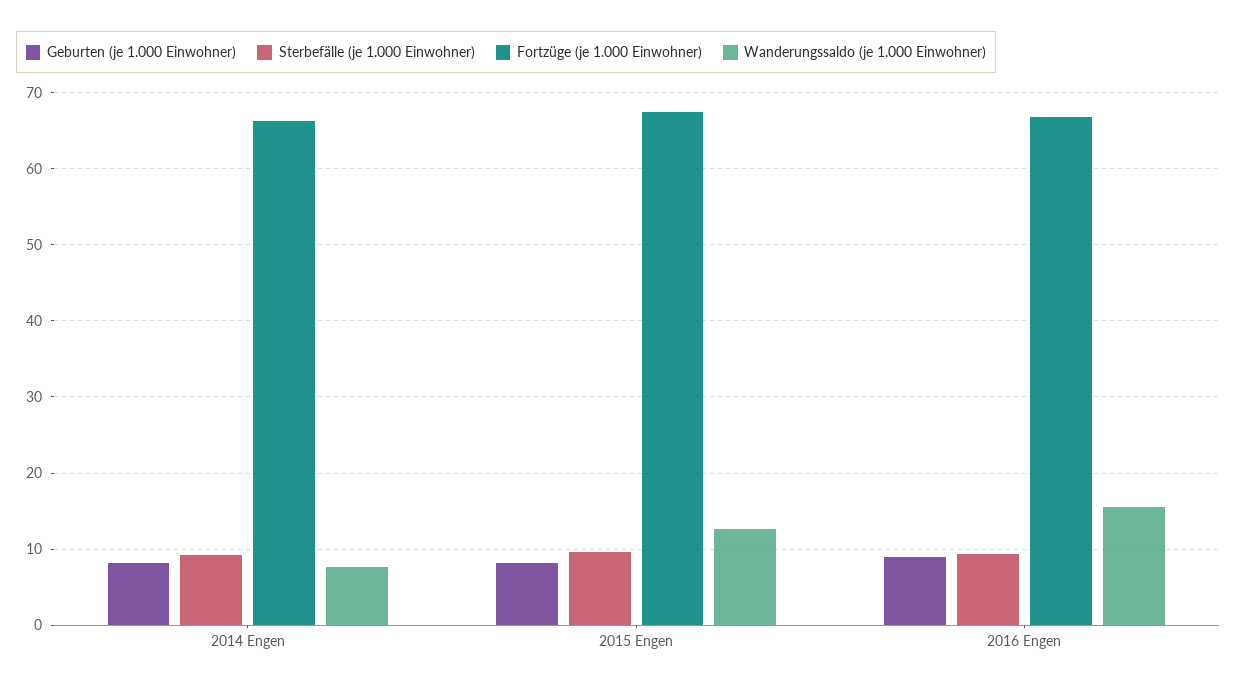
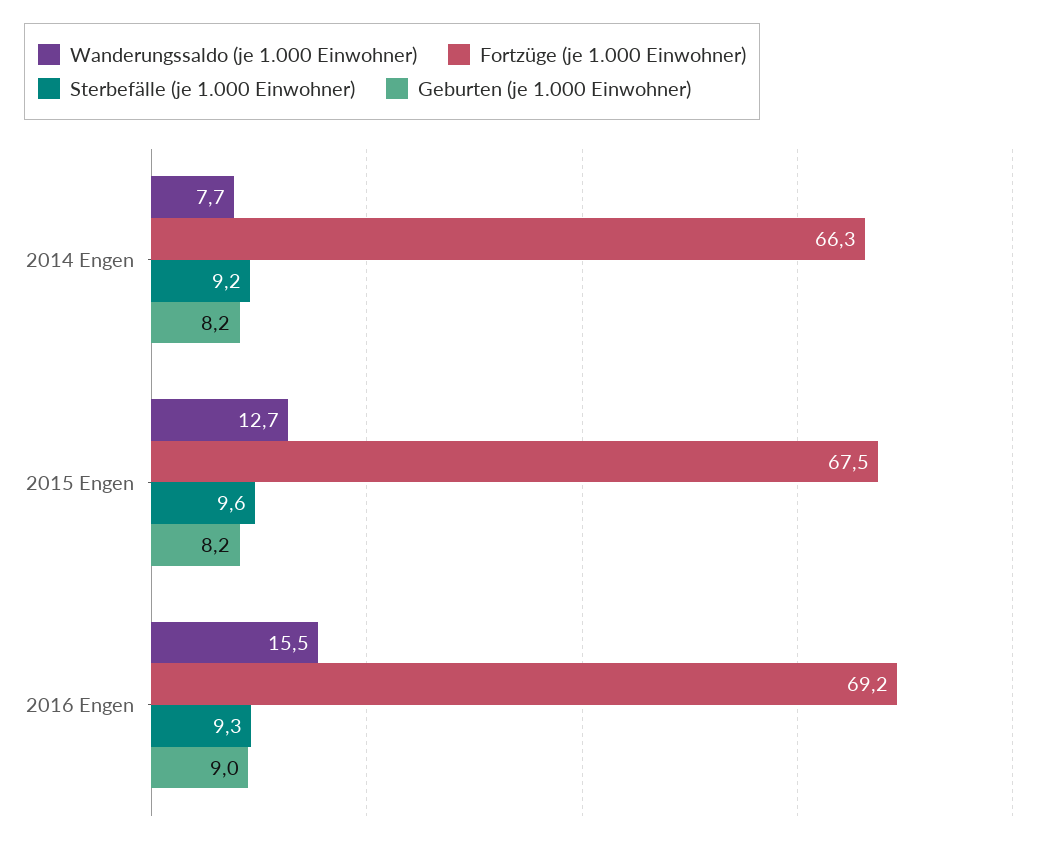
  {
    "Geburten (je 1.000 Einwohner)": {
      "2014 Engen": 8.2,
      "2015 Engen": 8.2,
      "2016 Engen": 9
    },
    "Sterbefälle (je 1.000 Einwohner)": {
      "2014 Engen": 9.2,
      "2015 Engen": 9.6,
      "2016 Engen": 9.3
    },
    "Fortzüge (je 1.000 Einwohner)": {
      "2014 Engen": 66.3,
      "2015 Engen": 67.5,
-     "2016 Engen": 67
+     "2016 Engen": 69.2
    },
    "Wanderungssaldo (je 1.000 Einwohner)": {
      "2014 Engen": 7.7,
      "2015 Engen": 12.7,
      "2016 Engen": 15.5
    }
  }

